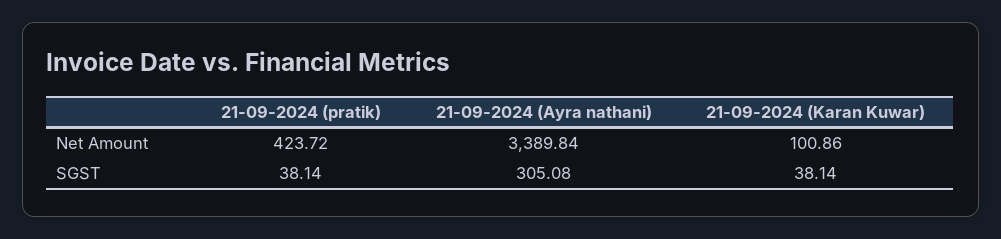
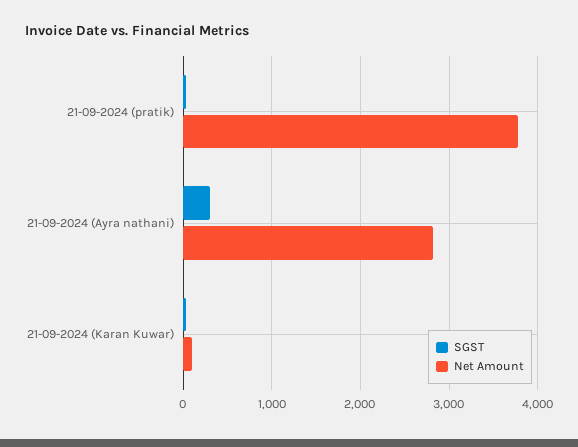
  {
    "Net Amount": {
-     "21-09-2024 (pratik)": 423.72,
+     "21-09-2024 (pratik)": 3800,
-     "21-09-2024 (Ayra nathani)": 3389.84,
+     "21-09-2024 (Ayra nathani)": 2800,
      "21-09-2024 (Karan Kuwar)": 100.86
    },
    "SGST": {
      "21-09-2024 (pratik)": 38.14,
      "21-09-2024 (Ayra nathani)": 305.08,
      "21-09-2024 (Karan Kuwar)": 38.14
    }
  }

